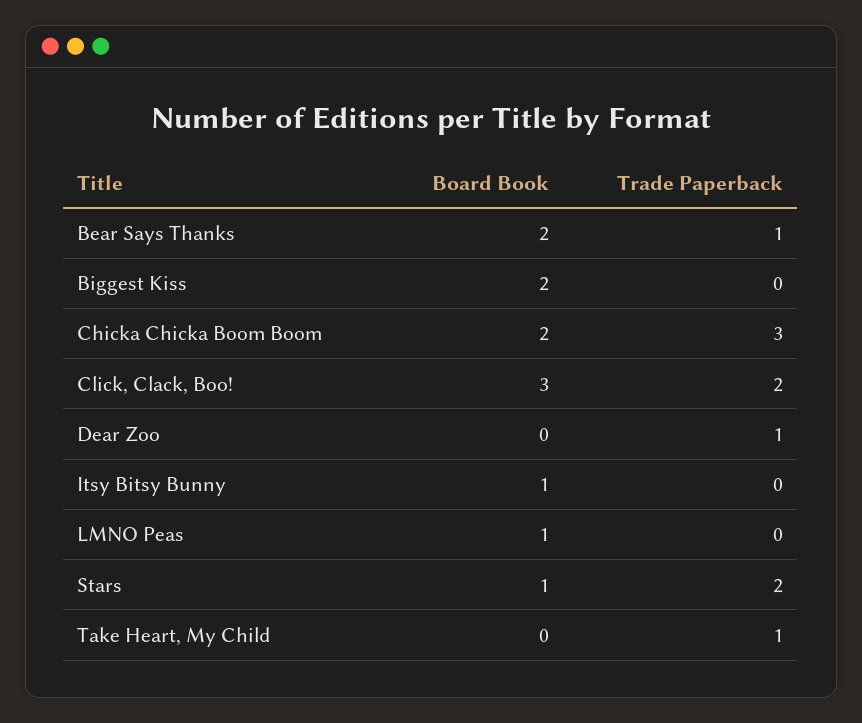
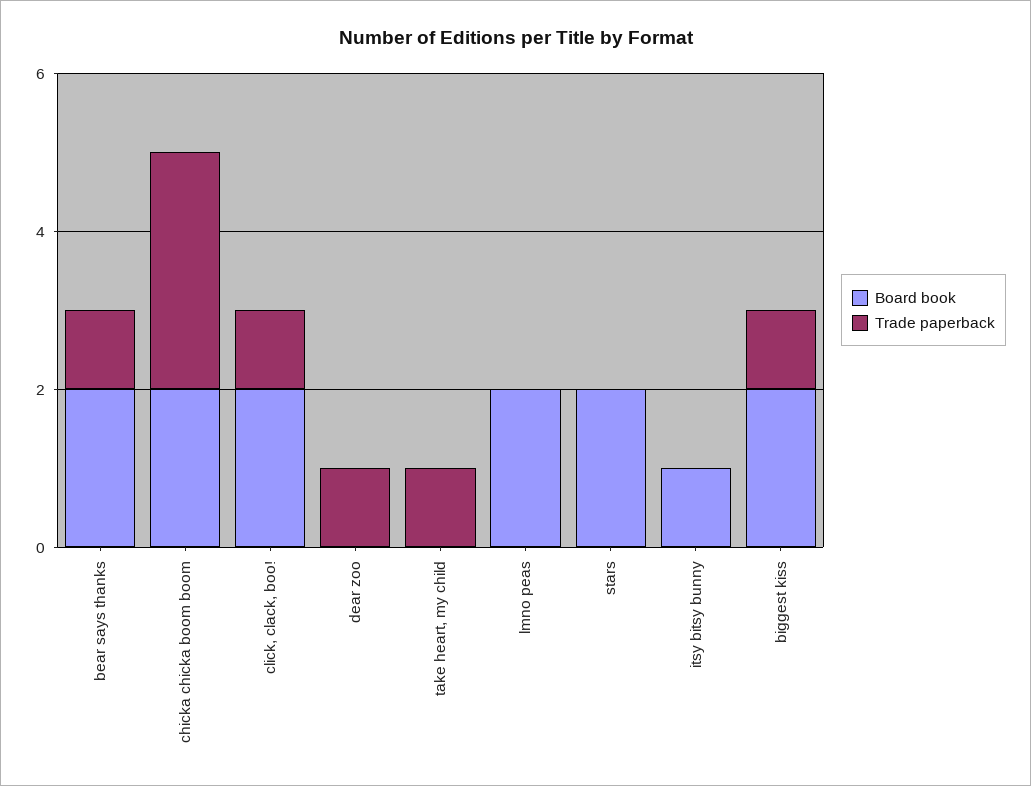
  {
    "Board Book": {
      "Bear Says Thanks": 2,
      "Biggest Kiss": 2,
      "Chicka Chicka Boom Boom": 2,
-     "Click, Clack, Boo!": 3,
+     "Click, Clack, Boo!": 2,
      "Dear Zoo": 0,
      "Itsy Bitsy Bunny": 1,
-     "LMNO Peas": 1,
+     "LMNO Peas": 2,
-     "Stars": 1,
+     "Stars": 2,
      "Take Heart, My Child": 0
    },
    "Trade Paperback": {
      "Bear Says Thanks": 1,
-     "Biggest Kiss": 0,
+     "Biggest Kiss": 1,
      "Chicka Chicka Boom Boom": 3,
-     "Click, Clack, Boo!": 2,
+     "Click, Clack, Boo!": 1,
      "Dear Zoo": 1,
      "Itsy Bitsy Bunny": 0,
      "LMNO Peas": 0,
-     "Stars": 2,
+     "Stars": 0,
      "Take Heart, My Child": 1
    }
  }

